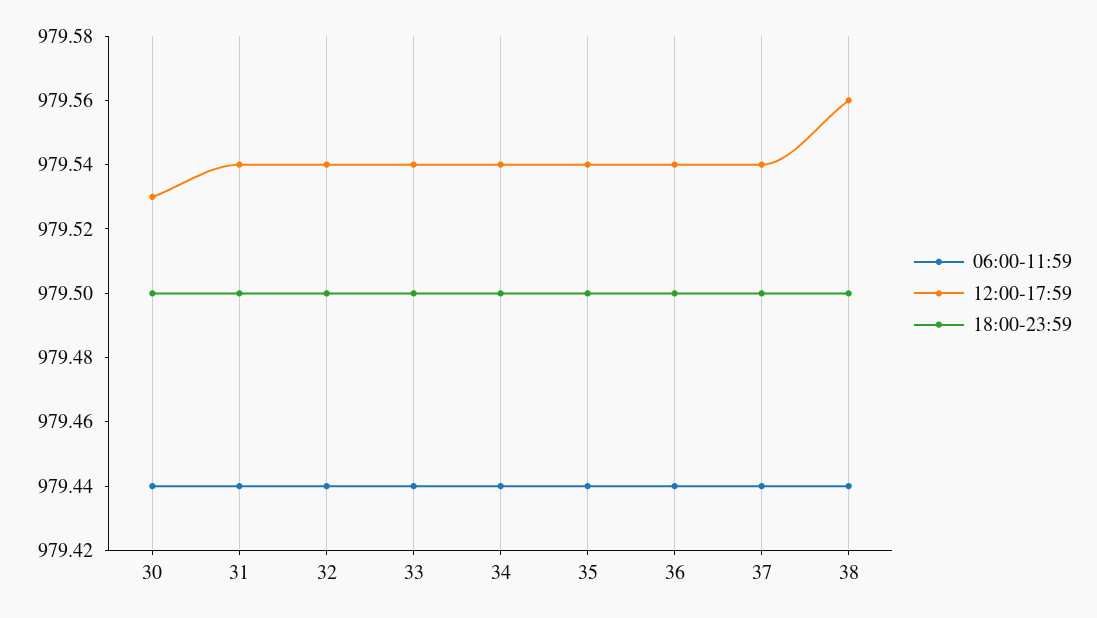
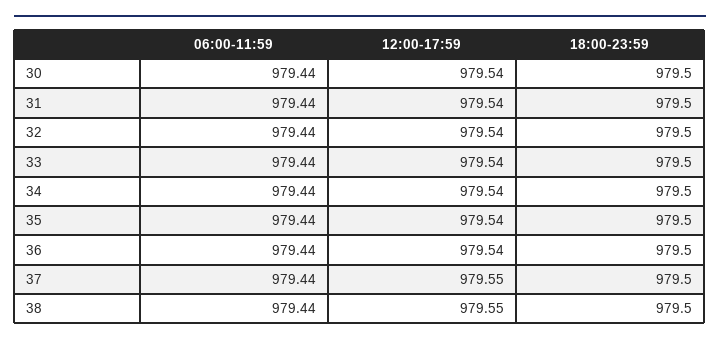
  {
    "06:00-11:59": {
      "30": 979.44,
      "31": 979.44,
      "32": 979.44,
      "33": 979.44,
      "34": 979.44,
      "35": 979.44,
      "36": 979.44,
      "37": 979.44,
      "38": 979.44
    },
    "12:00-17:59": {
-     "30": 979.53,
+     "30": 979.54,
      "31": 979.54,
      "32": 979.54,
      "33": 979.54,
      "34": 979.54,
      "35": 979.54,
      "36": 979.54,
-     "37": 979.54,
+     "37": 979.55,
-     "38": 979.56
+     "38": 979.55
    },
    "18:00-23:59": {
      "30": 979.5,
      "31": 979.5,
      "32": 979.5,
      "33": 979.5,
      "34": 979.5,
      "35": 979.5,
      "36": 979.5,
      "37": 979.5,
      "38": 979.5
    }
  }

